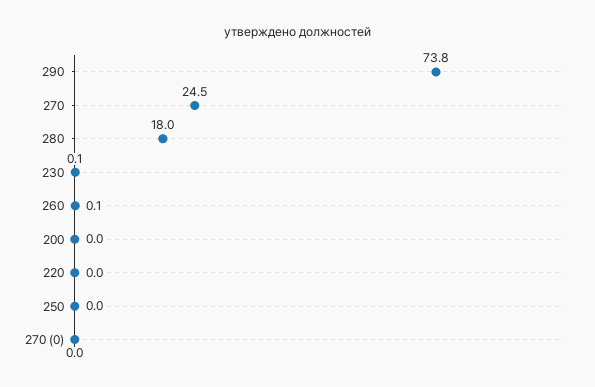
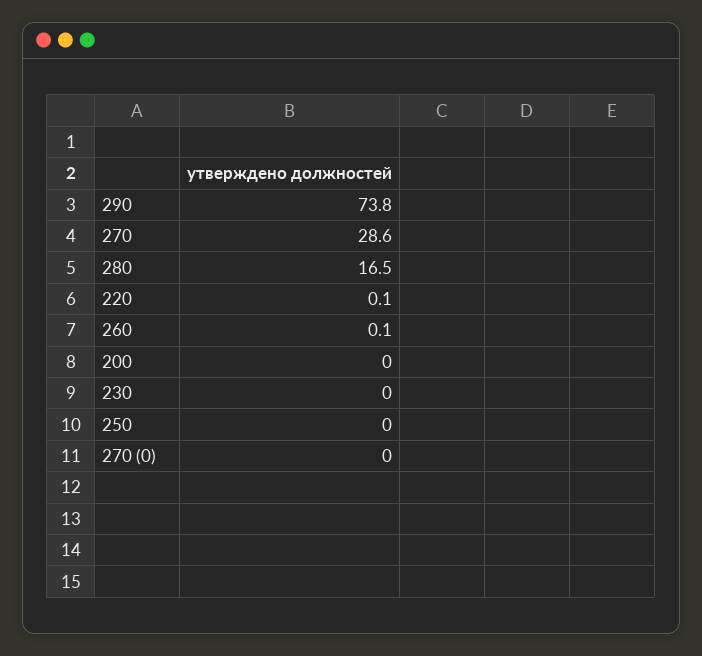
  {
    "290": 73.8,
-   "270": 24.5,
+   "270": 28.6,
-   "280": 18,
+   "280": 16.5,
-   "230": 0.1,
+   "230": 0,
    "260": 0.1,
    "200": 0,
-   "220": 0,
+   "220": 0.1,
    "250": 0,
    "270 (0)": 0
  }

